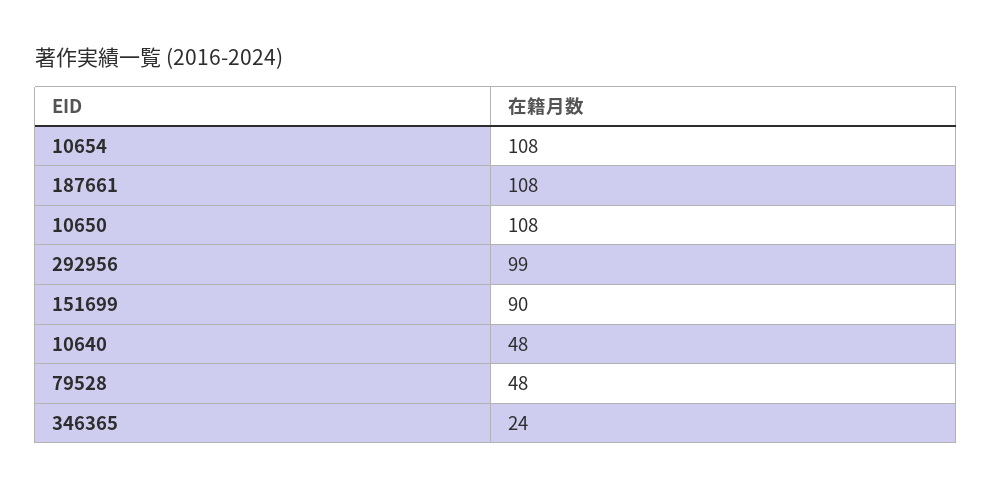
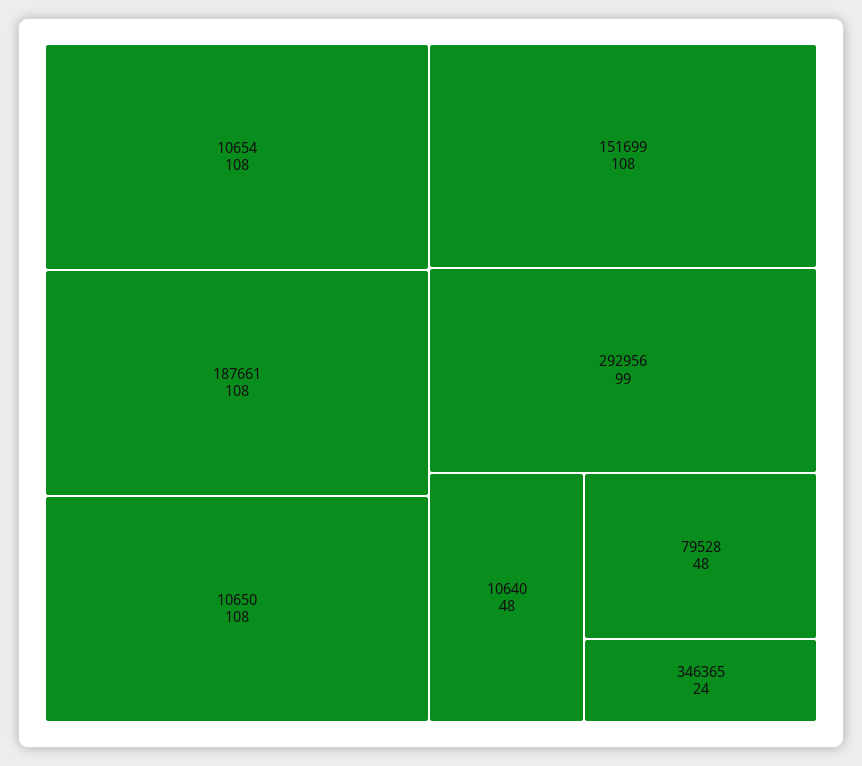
  {
    "10654": 108,
    "187661": 108,
    "10650": 108,
    "292956": 99,
-   "151699": 90,
+   "151699": 108,
    "10640": 48,
    "79528": 48,
    "346365": 24
  }

